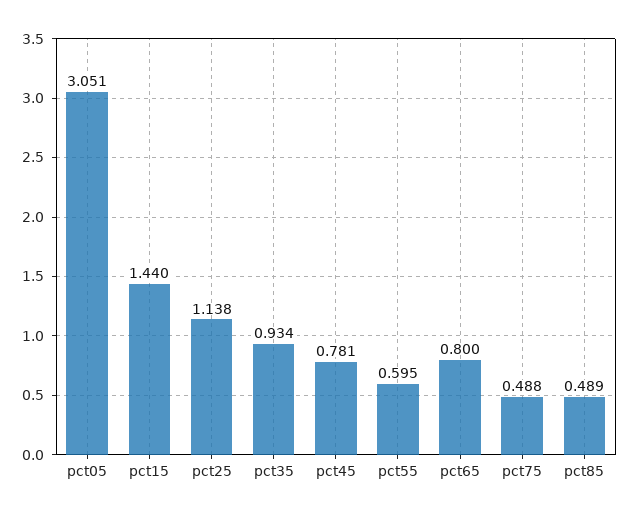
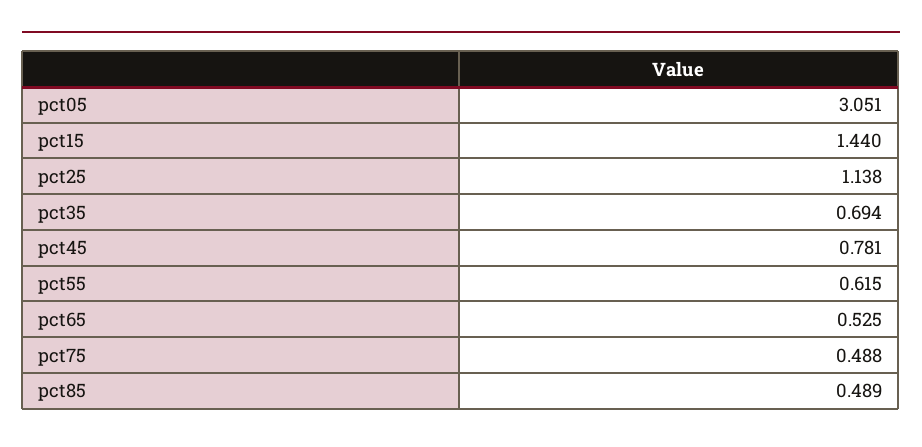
  {
    "pct05": 3.051,
    "pct15": 1.44,
    "pct25": 1.138,
-   "pct35": 0.934,
+   "pct35": 0.694,
    "pct45": 0.781,
-   "pct55": 0.595,
+   "pct55": 0.615,
-   "pct65": 0.8,
+   "pct65": 0.525,
    "pct75": 0.488,
    "pct85": 0.489
  }

